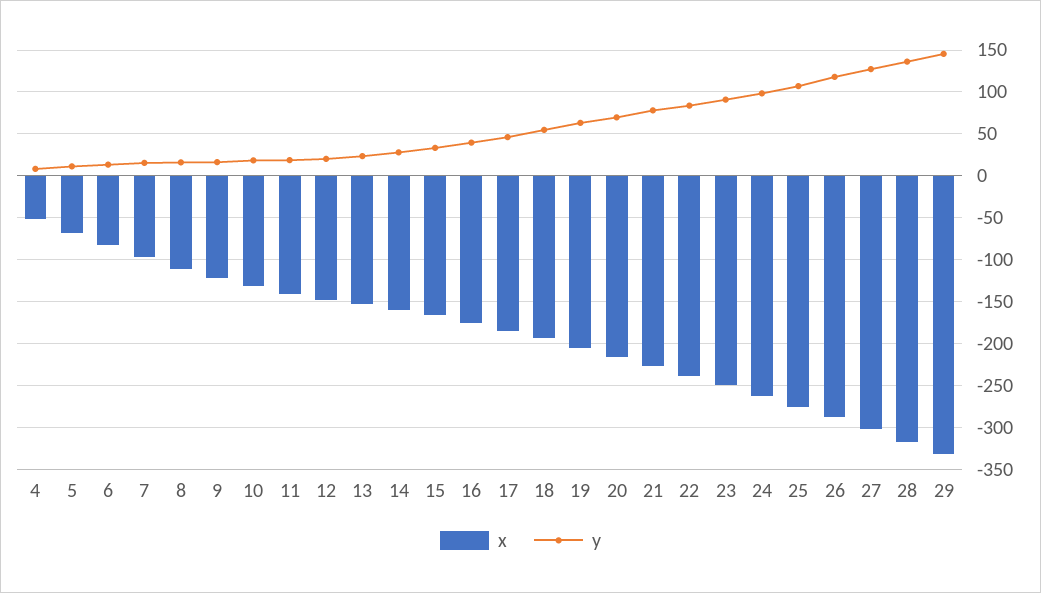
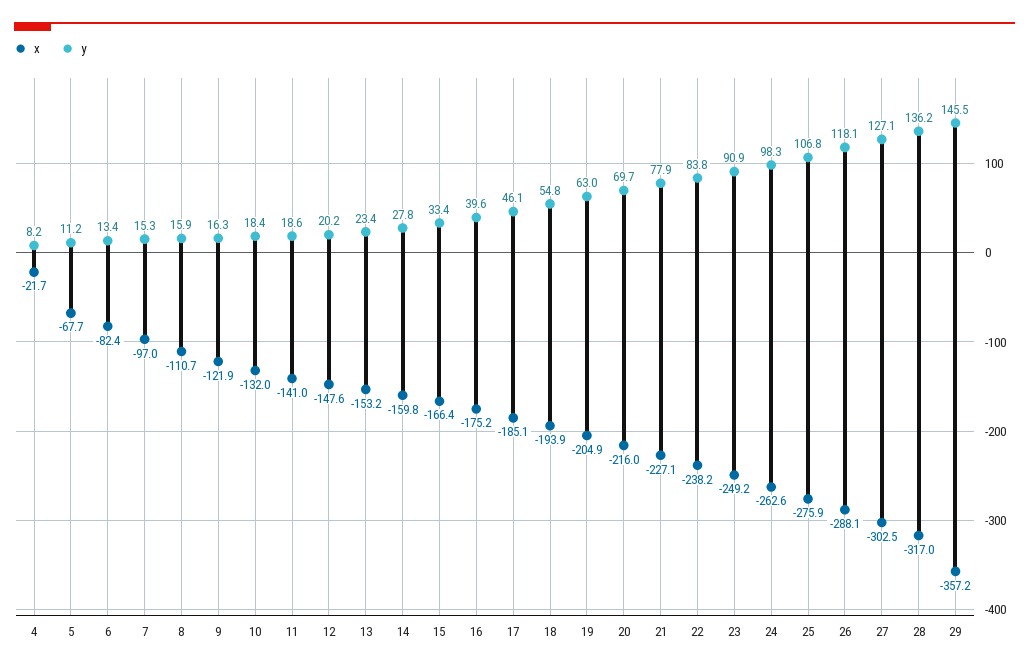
  {
    "x": {
-     "4": -50,
+     "4": -21.7,
      "5": -67.7,
      "6": -82.4,
      "7": -97,
      "8": -110.7,
      "9": -121.9,
      "10": -132,
      "11": -141,
      "12": -147.6,
      "13": -153.2,
      "14": -159.8,
      "15": -166.4,
      "16": -175.2,
      "17": -185.1,
      "18": -193.9,
      "19": -204.9,
      "20": -216,
      "21": -227.1,
      "22": -238.2,
      "23": -249.2,
      "24": -262.6,
      "25": -275.9,
      "26": -288.1,
      "27": -302.5,
      "28": -317,
-     "29": -330
+     "29": -357.2
    },
    "y": {
      "4": 8.2,
      "5": 11.2,
      "6": 13.4,
      "7": 15.3,
      "8": 15.9,
      "9": 16.3,
      "10": 18.4,
      "11": 18.6,
      "12": 20.2,
      "13": 23.4,
      "14": 27.8,
      "15": 33.4,
      "16": 39.6,
      "17": 46.1,
      "18": 54.8,
      "19": 63,
      "20": 69.7,
      "21": 77.9,
      "22": 83.8,
      "23": 90.9,
      "24": 98.3,
      "25": 106.8,
      "26": 118.1,
      "27": 127.1,
      "28": 136.2,
      "29": 145.5
    }
  }

